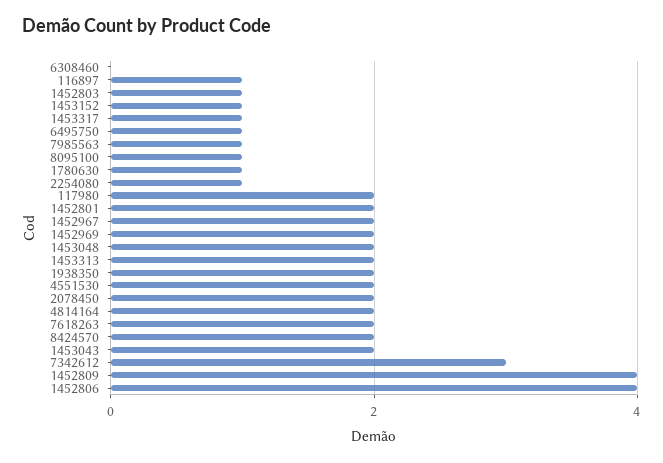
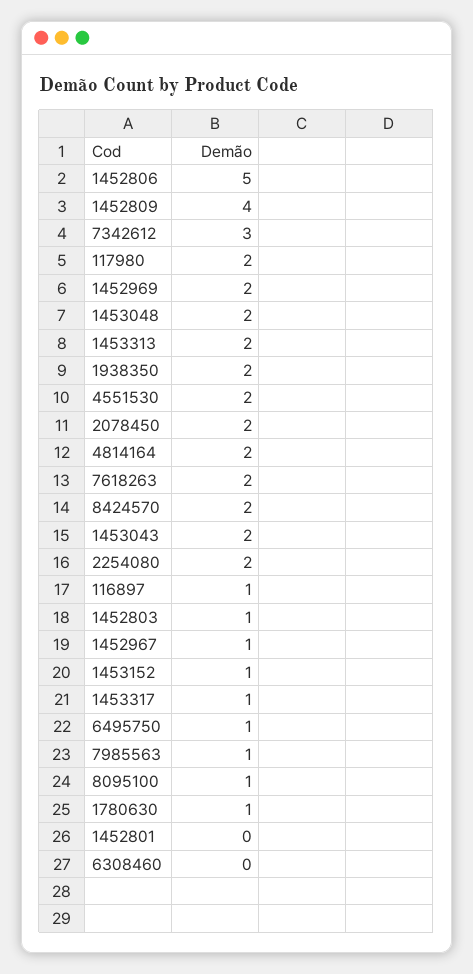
  {
    "6308460": 0,
    "116897": 1,
    "1452803": 1,
    "1453152": 1,
    "1453317": 1,
    "6495750": 1,
    "7985563": 1,
    "8095100": 1,
    "1780630": 1,
-   "2254080": 1,
+   "2254080": 2,
    "117980": 2,
-   "1452801": 2,
+   "1452801": 0,
-   "1452967": 2,
+   "1452967": 1,
    "1452969": 2,
    "1453048": 2,
    "1453313": 2,
    "1938350": 2,
    "4551530": 2,
    "2078450": 2,
    "4814164": 2,
    "7618263": 2,
    "8424570": 2,
    "1453043": 2,
    "7342612": 3,
    "1452809": 4,
-   "1452806": 4
+   "1452806": 5
  }

